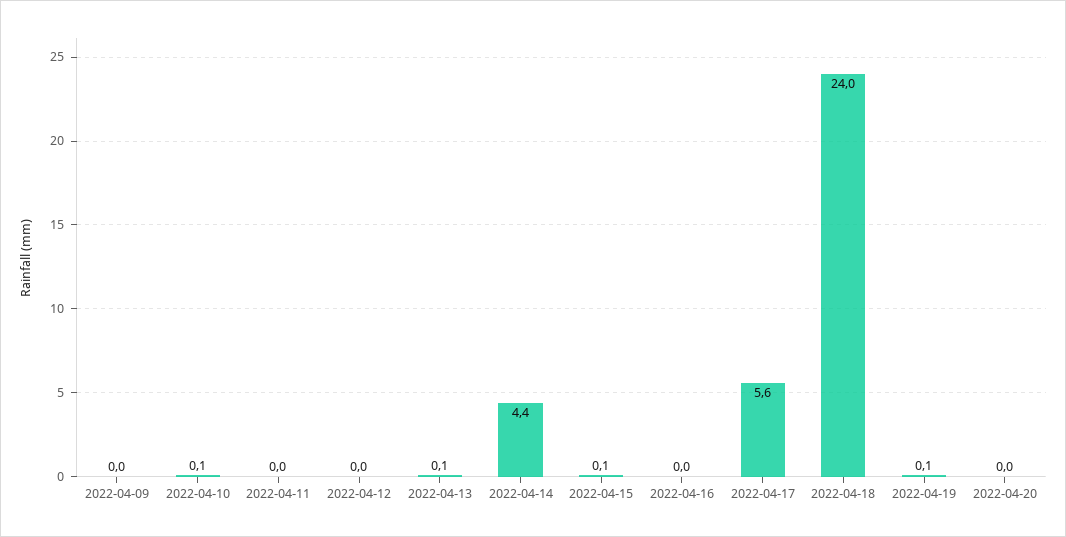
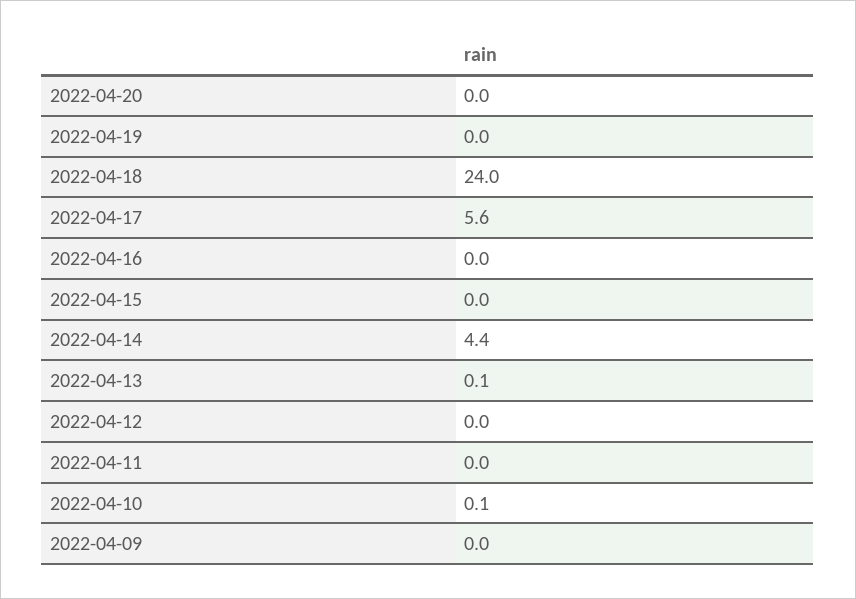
  {
    "2022-04-09": 0,
    "2022-04-10": 0.1,
    "2022-04-11": 0,
    "2022-04-12": 0,
    "2022-04-13": 0.1,
    "2022-04-14": 4.4,
-   "2022-04-15": 0.1,
+   "2022-04-15": 0,
    "2022-04-16": 0,
    "2022-04-17": 5.6,
    "2022-04-18": 24,
-   "2022-04-19": 0.1,
+   "2022-04-19": 0,
    "2022-04-20": 0
  }

